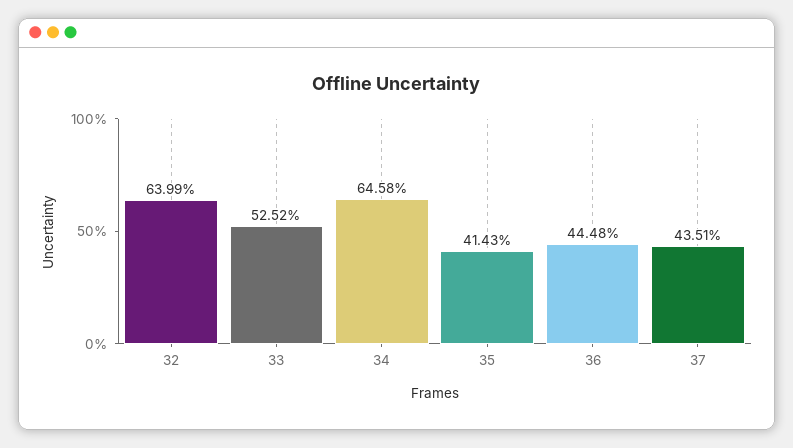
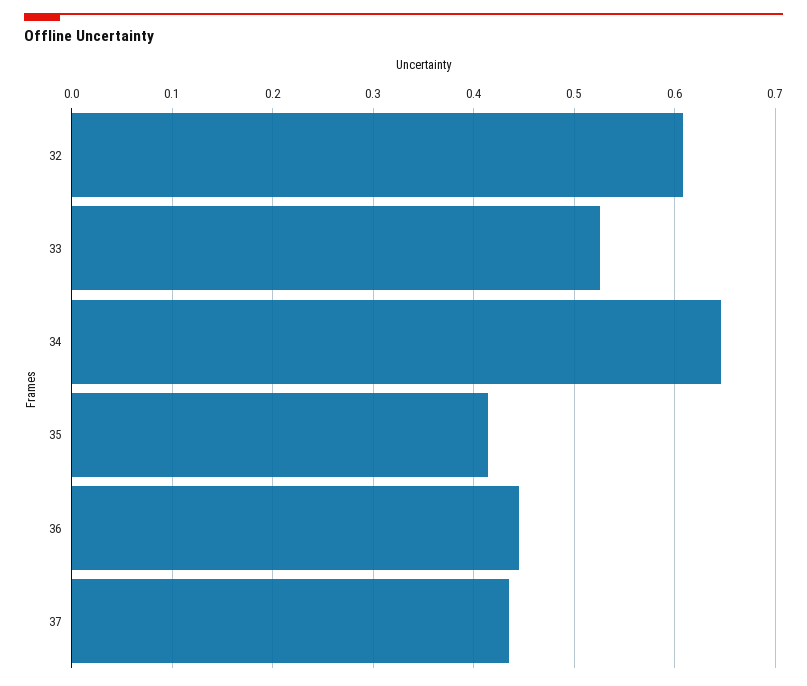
  {
-   "32": 0.6399,
+   "32": 0.61,
    "33": 0.5252,
    "34": 0.6458,
    "35": 0.4143,
    "36": 0.4448,
    "37": 0.4351
  }

